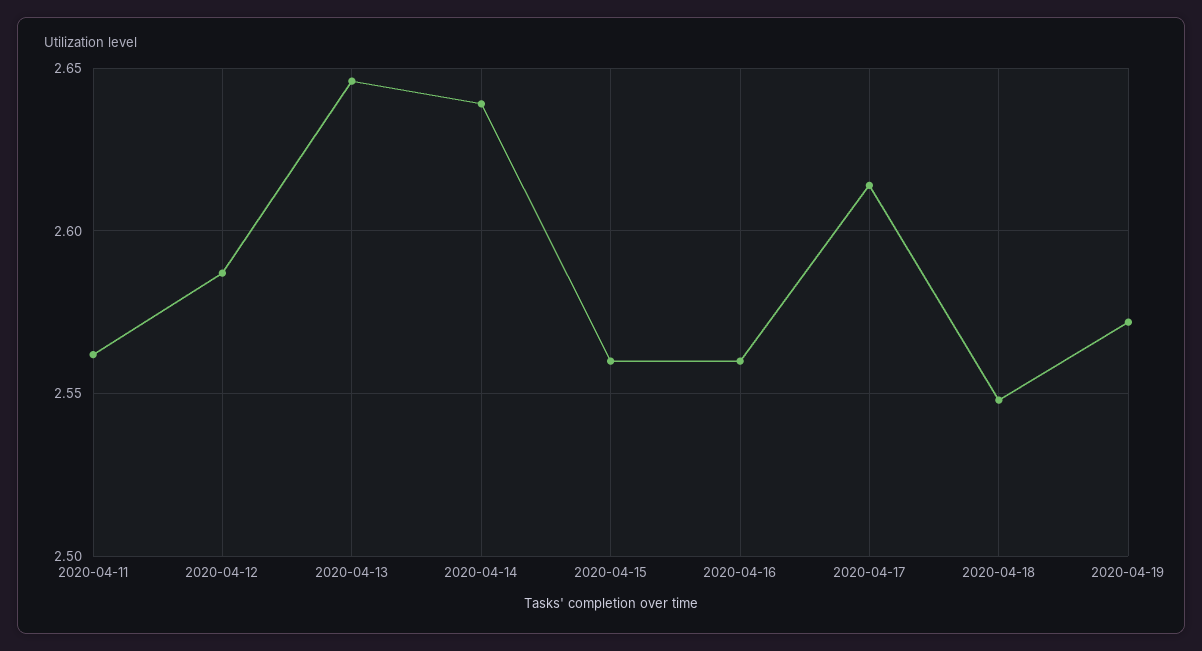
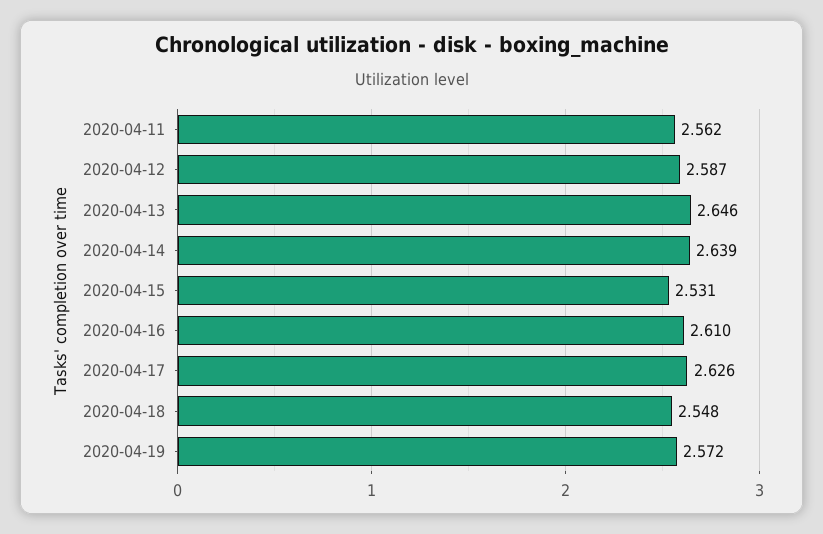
  {
    "2020-04-11": 2.562,
    "2020-04-12": 2.587,
    "2020-04-13": 2.646,
    "2020-04-14": 2.639,
-   "2020-04-15": 2.56,
+   "2020-04-15": 2.531,
-   "2020-04-16": 2.56,
+   "2020-04-16": 2.61,
-   "2020-04-17": 2.615,
+   "2020-04-17": 2.626,
    "2020-04-18": 2.548,
    "2020-04-19": 2.572
  }

